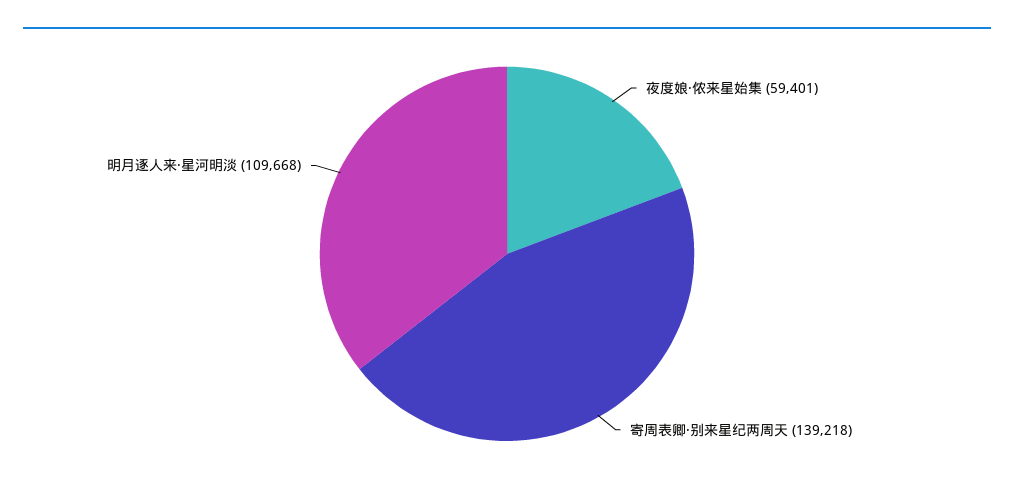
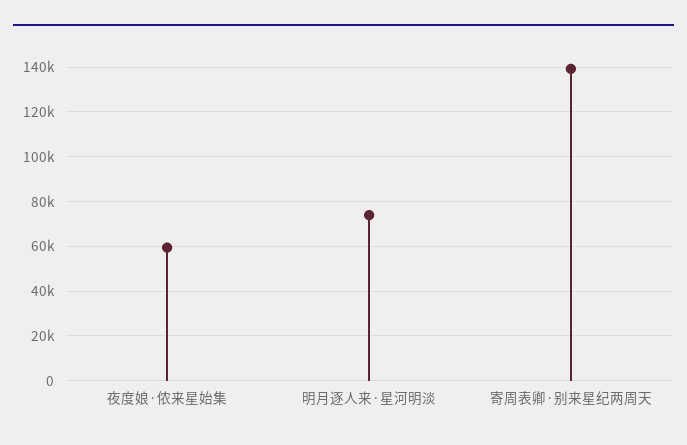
  {
    "夜度娘·侬来星始集": 59401,
    "寄周表卿·别来星纪两周天": 139218,
-   "明月逐人来·星河明淡": 109668
+   "明月逐人来·星河明淡": 75000
  }

